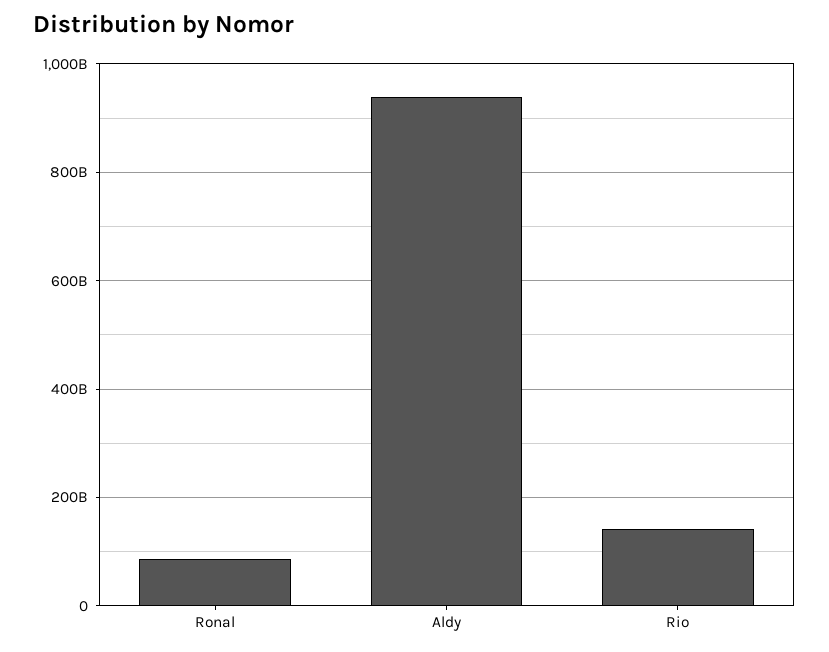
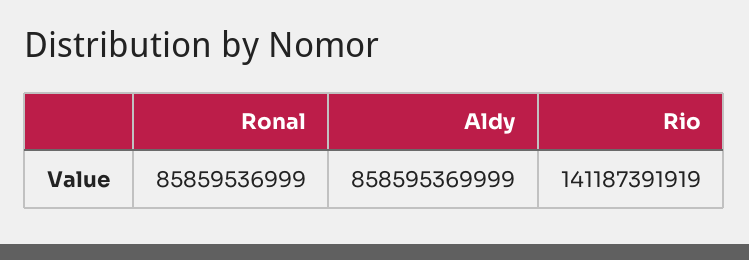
  {
    "Ronal": 85859536999,
-   "Aldy": 940000000000,
+   "Aldy": 858595369999,
    "Rio": 141187391919
  }

